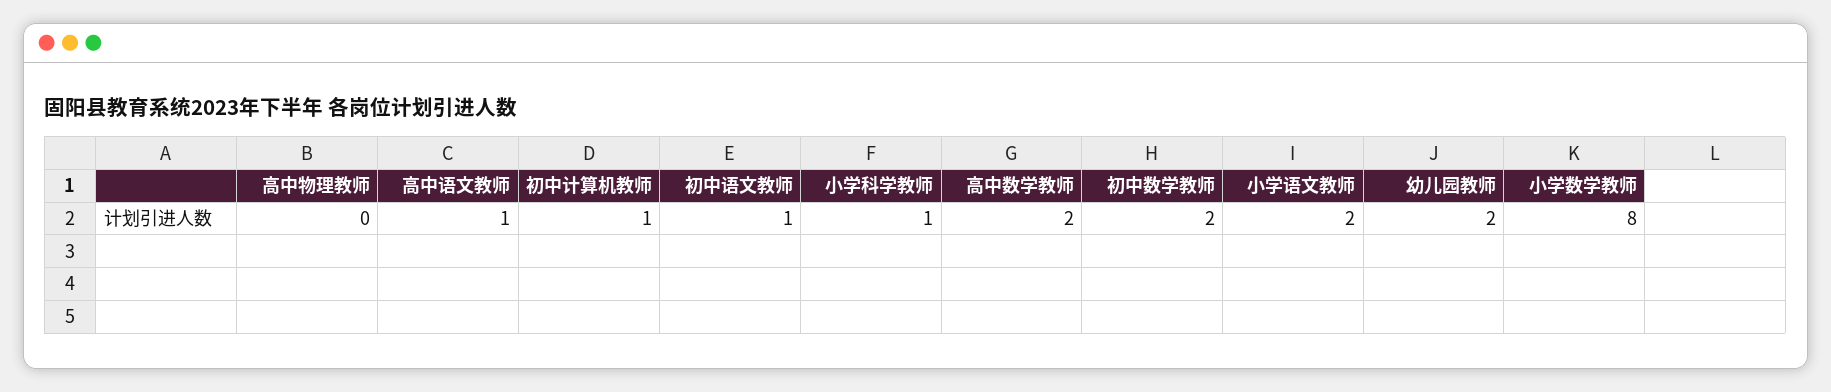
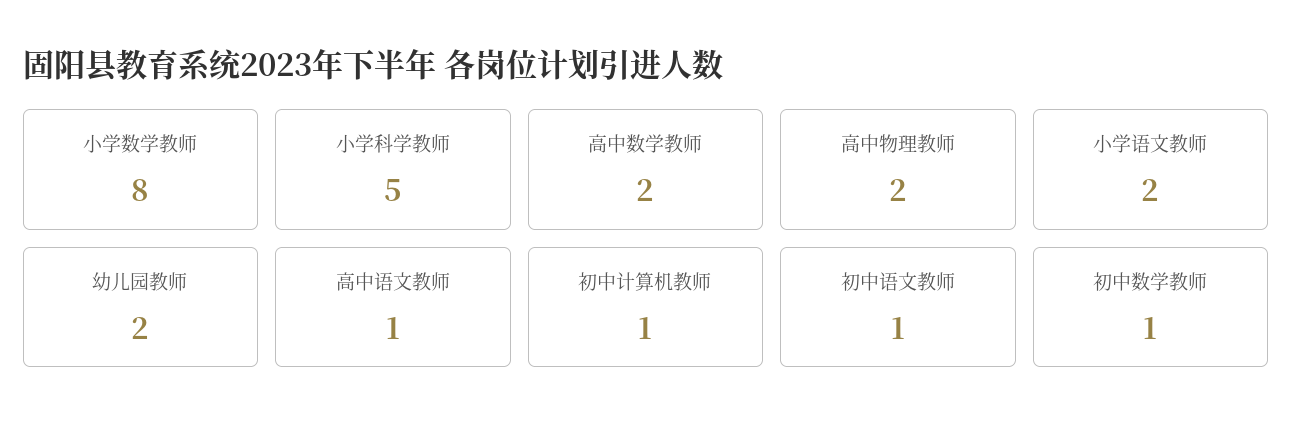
  {
-   "高中物理教师": 0,
+   "高中物理教师": 2,
    "高中语文教师": 1,
    "初中计算机教师": 1,
    "初中语文教师": 1,
-   "小学科学教师": 1,
+   "小学科学教师": 5,
    "高中数学教师": 2,
-   "初中数学教师": 2,
+   "初中数学教师": 1,
    "小学语文教师": 2,
    "幼儿园教师": 2,
    "小学数学教师": 8
  }

